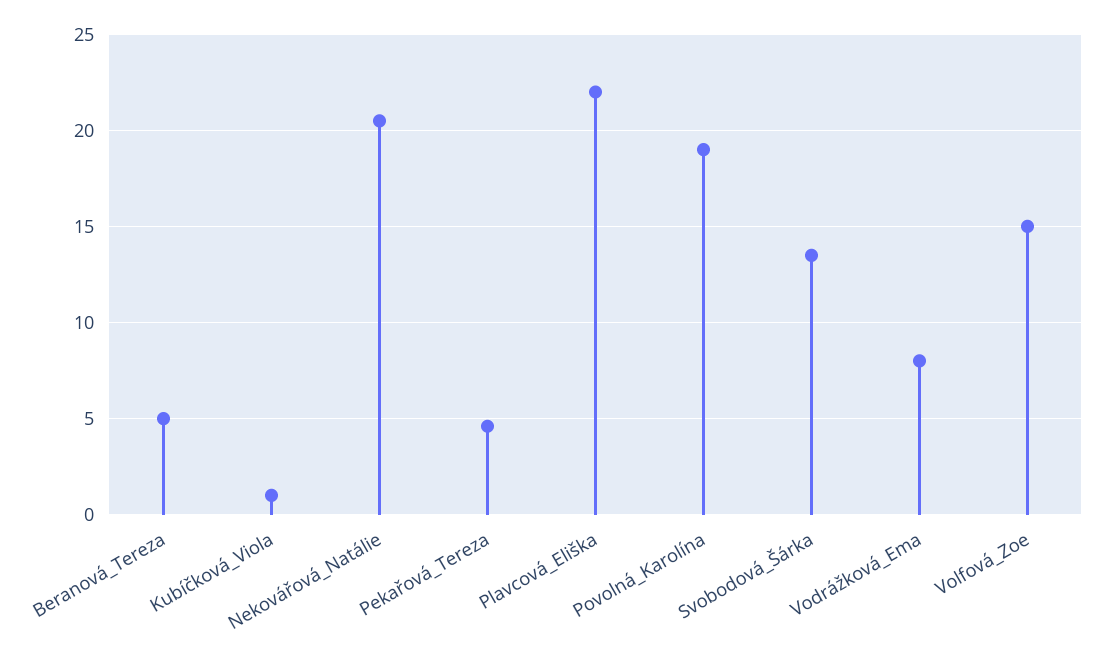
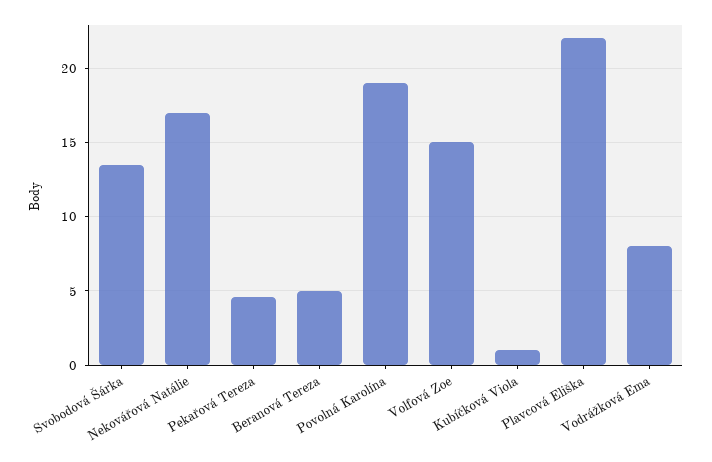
  {
    "Beranová_Tereza": 5,
    "Kubíčková_Viola": 1,
-   "Nekovářová_Natálie": 20.5,
+   "Nekovářová_Natálie": 17,
    "Pekařová_Tereza": 4.5,
    "Plavcová_Eliška": 22,
    "Povolná_Karolína": 19,
    "Svobodová_Šárka": 13.5,
    "Vodrážková_Ema": 8,
    "Volfová_Zoe": 15
  }

